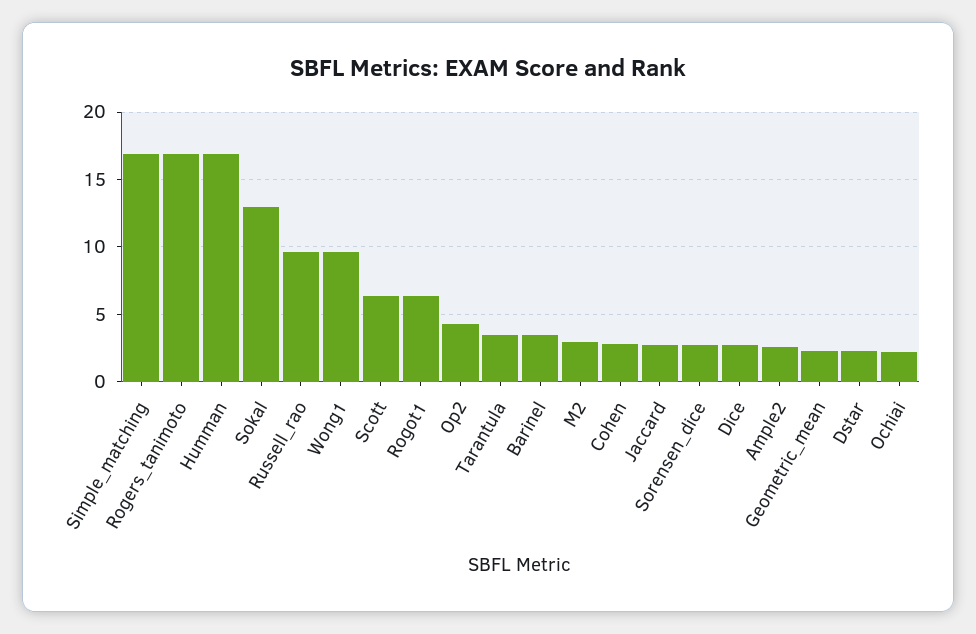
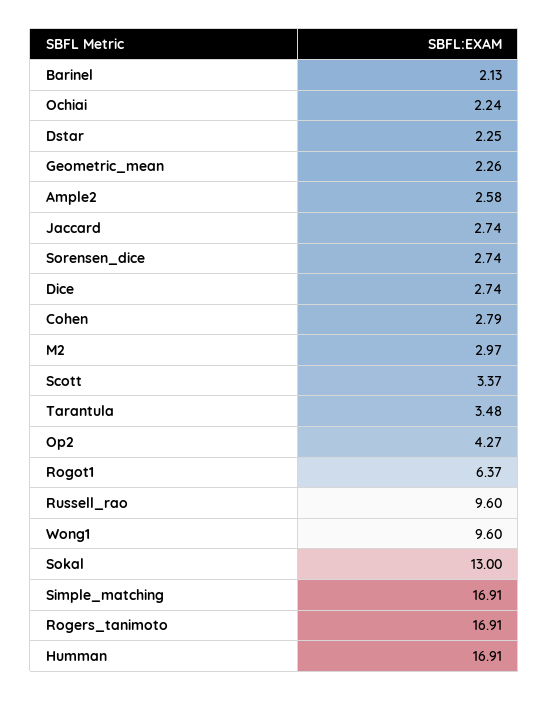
  {
    "Simple_matching": 16.91,
    "Rogers_tanimoto": 16.91,
    "Humman": 16.91,
    "Sokal": 13,
    "Russell_rao": 9.6,
    "Wong1": 9.6,
-   "Scott": 6.5,
+   "Scott": 3.37,
    "Rogot1": 6.37,
    "Op2": 4.27,
    "Tarantula": 3.48,
-   "Barinel": 3.5,
+   "Barinel": 2.13,
    "M2": 2.97,
    "Cohen": 2.79,
    "Jaccard": 2.74,
    "Sorensen_dice": 2.74,
    "Dice": 2.74,
    "Ample2": 2.58,
    "Geometric_mean": 2.26,
    "Dstar": 2.25,
    "Ochiai": 2.24
  }

